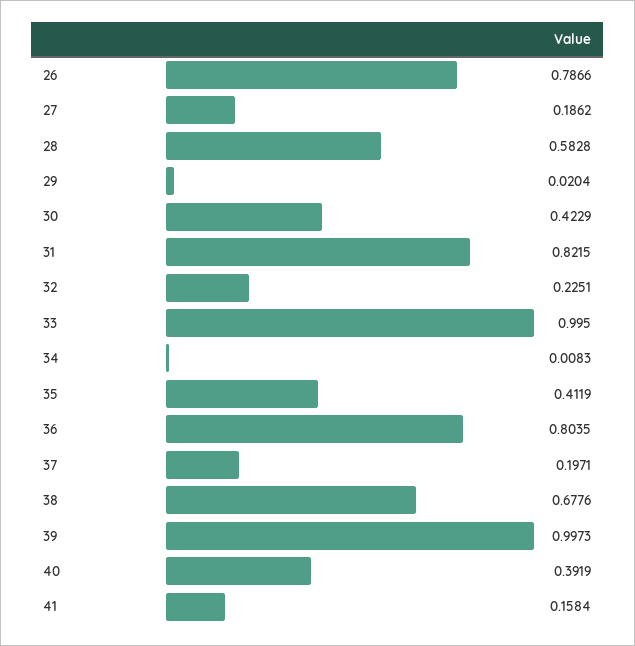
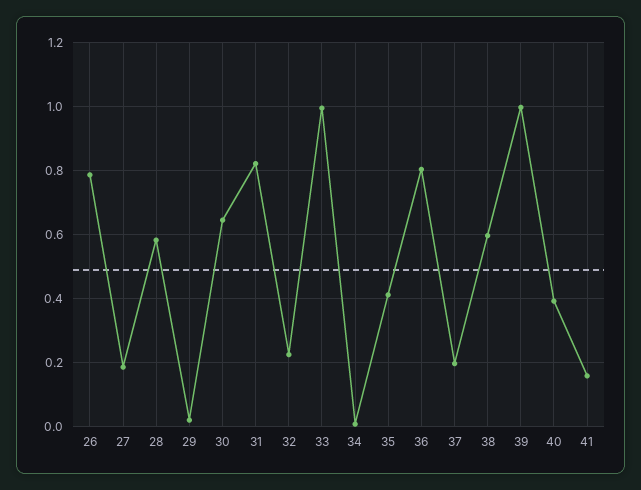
  {
    "26": 0.7866,
    "27": 0.1862,
    "28": 0.5828,
    "29": 0.0204,
-   "30": 0.4229,
+   "30": 0.64,
    "31": 0.8215,
    "32": 0.2251,
    "33": 0.995,
    "34": 0.0083,
    "35": 0.4119,
    "36": 0.8035,
    "37": 0.1971,
-   "38": 0.6776,
+   "38": 0.6,
    "39": 0.9973,
    "40": 0.3919,
    "41": 0.1584
  }

